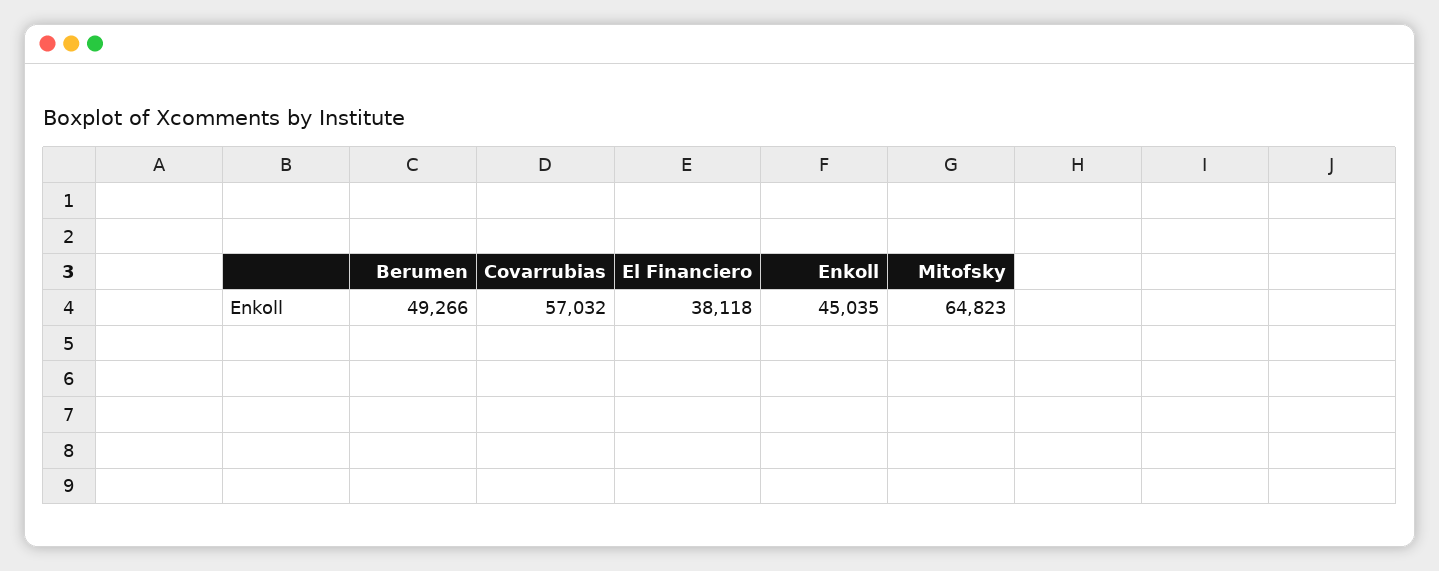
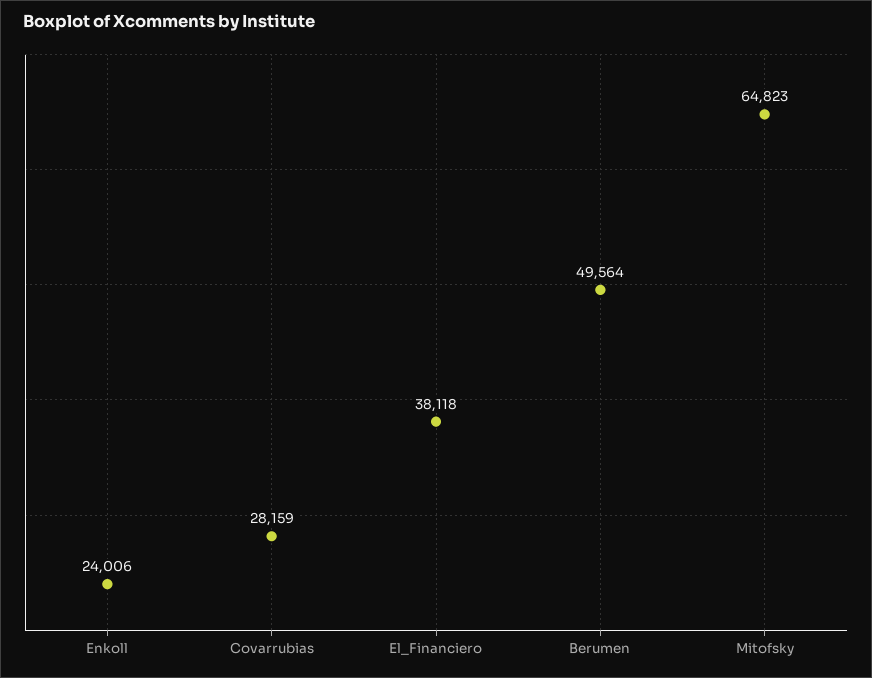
  {
-   "Berumen": 49266,
+   "Berumen": 49564,
-   "Covarrubias": 57032,
+   "Covarrubias": 28159,
    "El Financiero": 38118,
-   "Enkoll": 45035,
+   "Enkoll": 24006,
    "Mitofsky": 64823
  }

